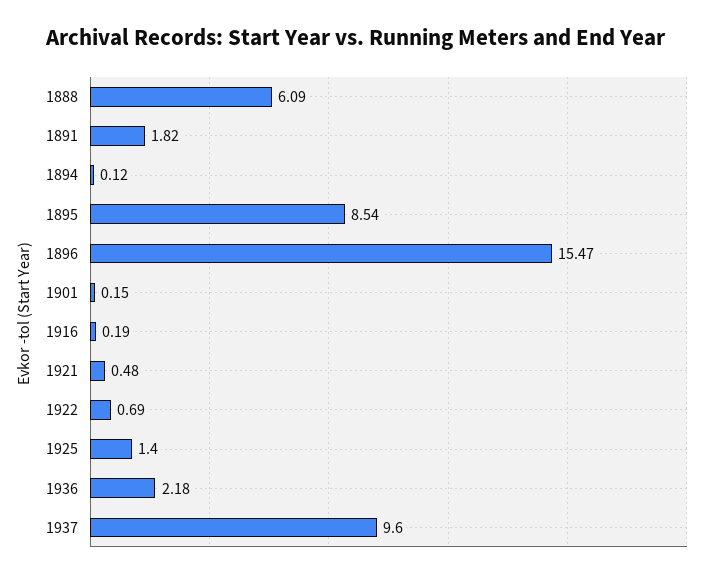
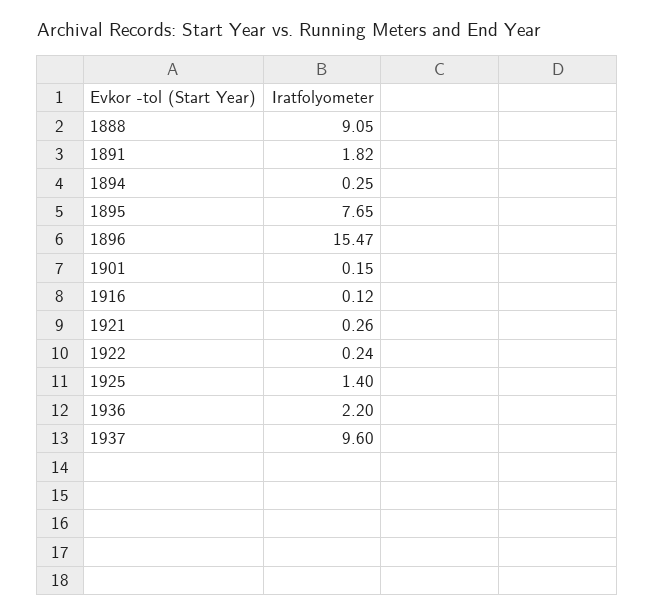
  {
-   "1888": 6.09,
+   "1888": 9.05,
    "1891": 1.82,
-   "1894": 0.12,
+   "1894": 0.25,
-   "1895": 8.54,
+   "1895": 7.65,
    "1896": 15.47,
    "1901": 0.15,
-   "1916": 0.19,
+   "1916": 0.12,
-   "1921": 0.48,
+   "1921": 0.26,
-   "1922": 0.69,
+   "1922": 0.24,
    "1925": 1.4,
-   "1936": 2.18,
+   "1936": 2.2,
    "1937": 9.6
  }

